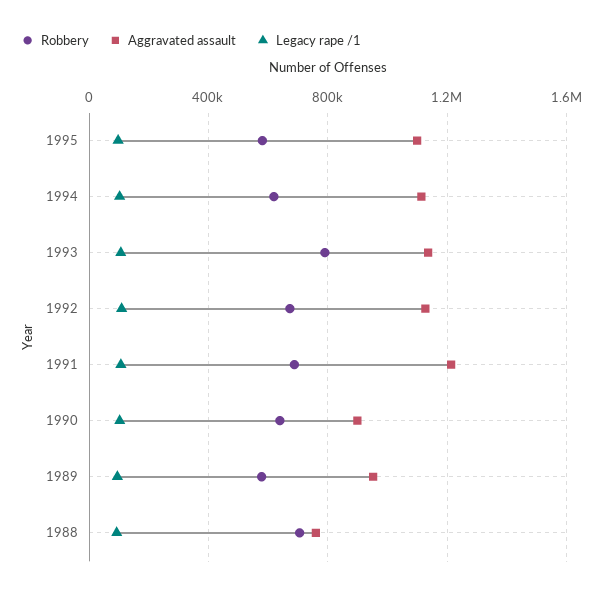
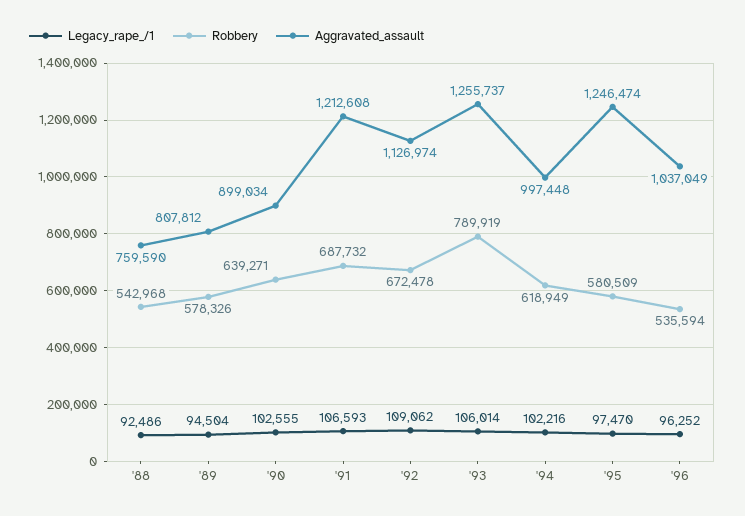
  {
    "Robbery": {
      "1995": 580509,
      "1994": 618949,
      "1993": 789919,
      "1992": 672478,
      "1991": 687732,
      "1990": 639271,
      "1989": 578326,
-     "1988": 700000
+     "1988": 542968,
+     "'96": 535594
    },
    "Aggravated assault": {
-     "1995": 1100000,
+     "1995": 1246474,
-     "1994": 1100000,
+     "1994": 997448,
-     "1993": 1150000,
+     "1993": 1255737,
      "1992": 1126974,
      "1991": 1212608,
      "1990": 899034,
-     "1989": 950000,
+     "1989": 807812,
-     "1988": 759590
+     "1988": 759590,
+     "'96": 1037049
    },
    "Legacy rape /1": {
      "1995": 97470,
      "1994": 102216,
      "1993": 106014,
      "1992": 109062,
      "1991": 106593,
      "1990": 102555,
      "1989": 94504,
-     "1988": 92486
+     "1988": 92486,
+     "'96": 96252
    }
  }

